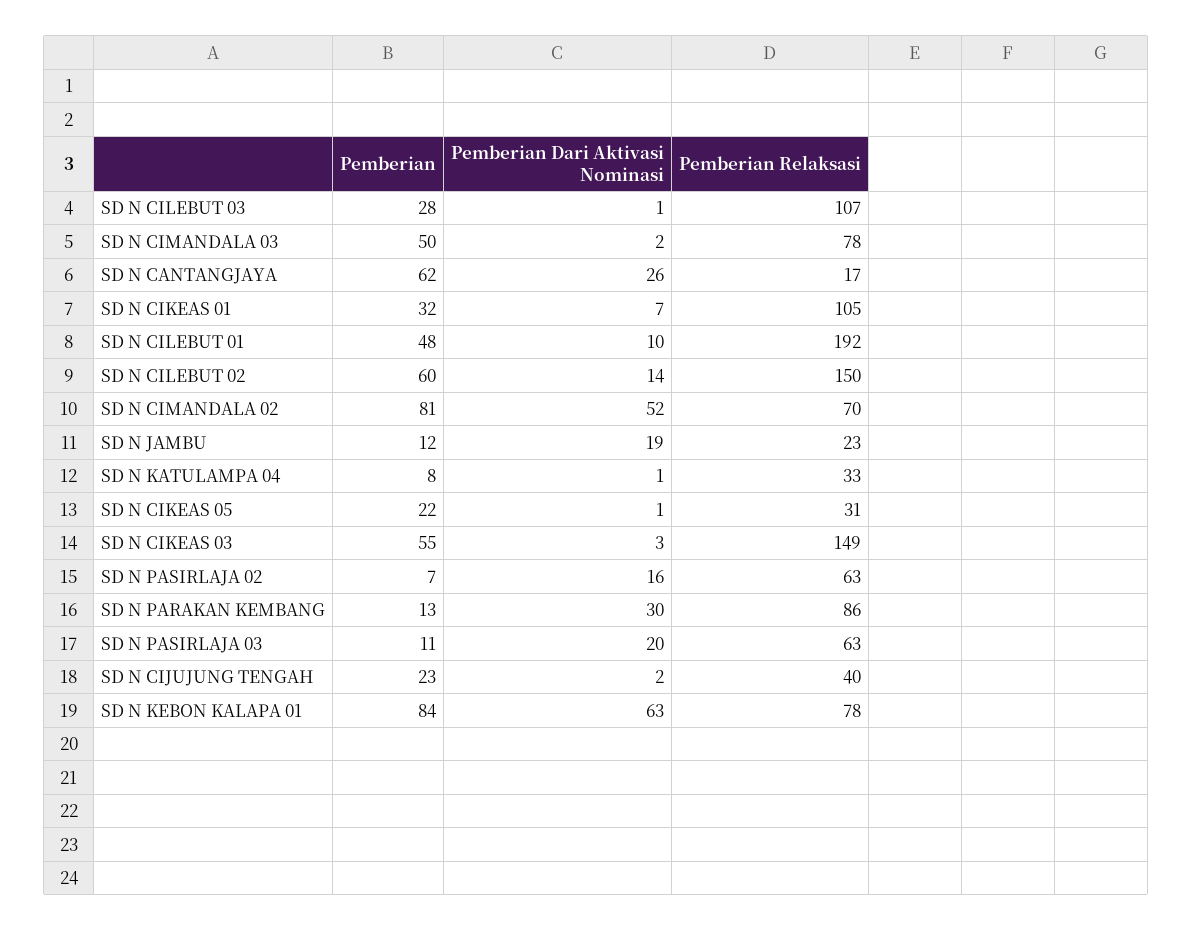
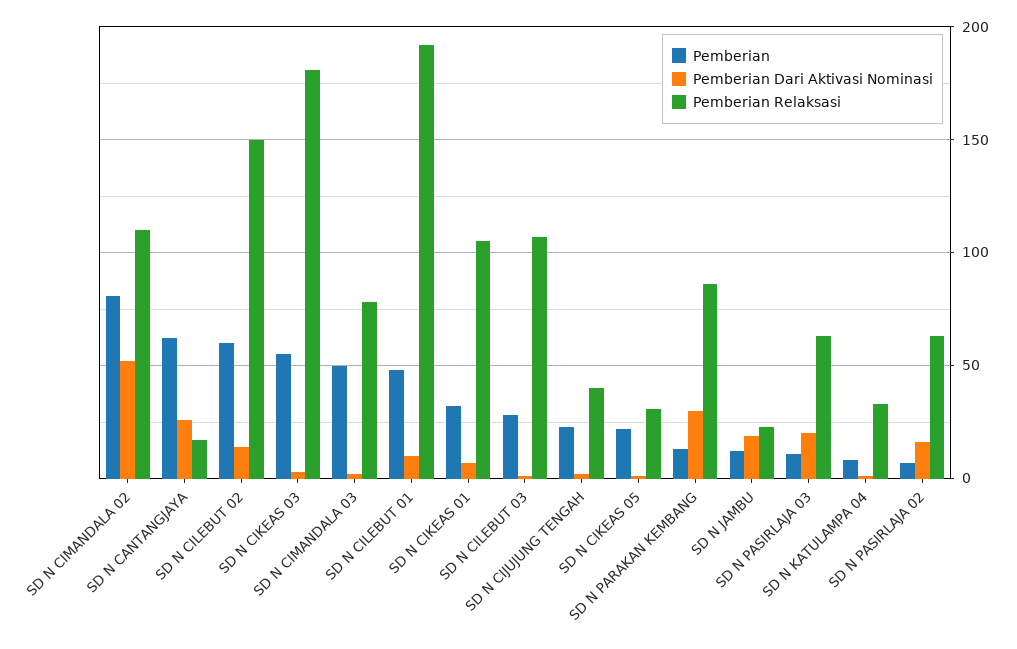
  {
    "Pemberian": {
      "SD N CILEBUT 03": 28,
      "SD N CIMANDALA 03": 50,
      "SD N CANTANGJAYA": 62,
      "SD N CIKEAS 01": 32,
      "SD N CILEBUT 01": 48,
      "SD N CILEBUT 02": 60,
      "SD N CIMANDALA 02": 81,
      "SD N JAMBU": 12,
      "SD N KATULAMPA 04": 8,
      "SD N CIKEAS 05": 22,
      "SD N CIKEAS 03": 55,
      "SD N PASIRLAJA 02": 7,
      "SD N PARAKAN KEMBANG": 13,
      "SD N PASIRLAJA 03": 11,
-     "SD N CIJUJUNG TENGAH": 23,
+     "SD N CIJUJUNG TENGAH": 23
-     "SD N KEBON KALAPA 01": 84
    },
    "Pemberian Dari Aktivasi Nominasi": {
      "SD N CILEBUT 03": 1,
      "SD N CIMANDALA 03": 2,
      "SD N CANTANGJAYA": 26,
      "SD N CIKEAS 01": 7,
      "SD N CILEBUT 01": 10,
      "SD N CILEBUT 02": 14,
      "SD N CIMANDALA 02": 52,
      "SD N JAMBU": 19,
      "SD N KATULAMPA 04": 1,
      "SD N CIKEAS 05": 1,
      "SD N CIKEAS 03": 3,
      "SD N PASIRLAJA 02": 16,
      "SD N PARAKAN KEMBANG": 30,
      "SD N PASIRLAJA 03": 20,
-     "SD N CIJUJUNG TENGAH": 2,
+     "SD N CIJUJUNG TENGAH": 2
-     "SD N KEBON KALAPA 01": 63
    },
    "Pemberian Relaksasi": {
      "SD N CILEBUT 03": 107,
      "SD N CIMANDALA 03": 78,
      "SD N CANTANGJAYA": 17,
      "SD N CIKEAS 01": 105,
      "SD N CILEBUT 01": 192,
      "SD N CILEBUT 02": 150,
-     "SD N CIMANDALA 02": 70,
+     "SD N CIMANDALA 02": 110,
      "SD N JAMBU": 23,
      "SD N KATULAMPA 04": 33,
      "SD N CIKEAS 05": 31,
-     "SD N CIKEAS 03": 149,
+     "SD N CIKEAS 03": 180,
      "SD N PASIRLAJA 02": 63,
      "SD N PARAKAN KEMBANG": 86,
      "SD N PASIRLAJA 03": 63,
-     "SD N CIJUJUNG TENGAH": 40,
+     "SD N CIJUJUNG TENGAH": 40
-     "SD N KEBON KALAPA 01": 78
    }
  }

